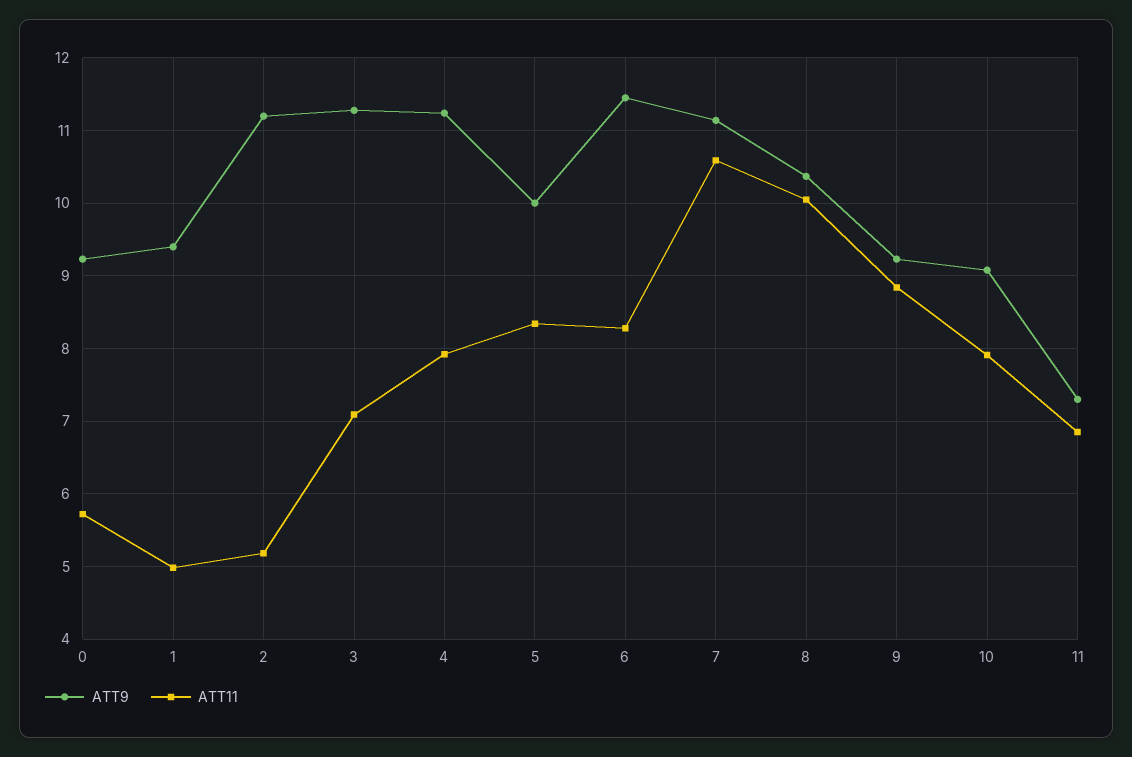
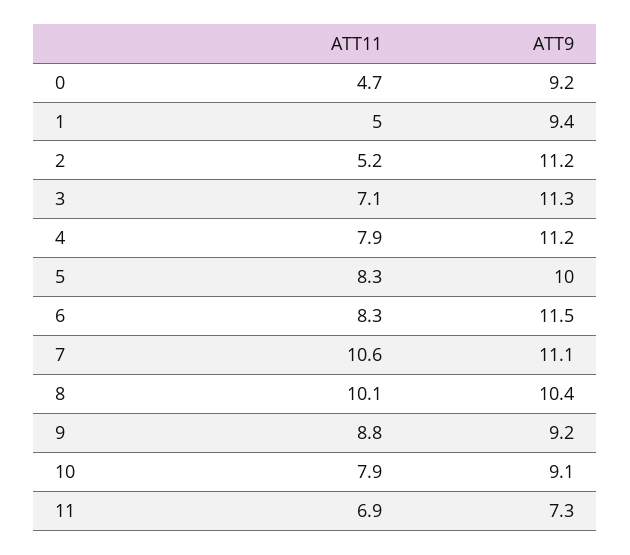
  {
    "ATT9": {
      "0": 9.2,
      "1": 9.4,
      "2": 11.2,
      "3": 11.3,
      "4": 11.2,
      "5": 10,
      "6": 11.5,
      "7": 11.1,
      "8": 10.4,
      "9": 9.2,
      "10": 9.1,
      "11": 7.3
    },
    "ATT11": {
-     "0": 5.7,
+     "0": 4.7,
      "1": 5,
      "2": 5.2,
      "3": 7.1,
      "4": 7.9,
      "5": 8.3,
      "6": 8.3,
      "7": 10.6,
      "8": 10.1,
      "9": 8.8,
      "10": 7.9,
      "11": 6.9
    }
  }

